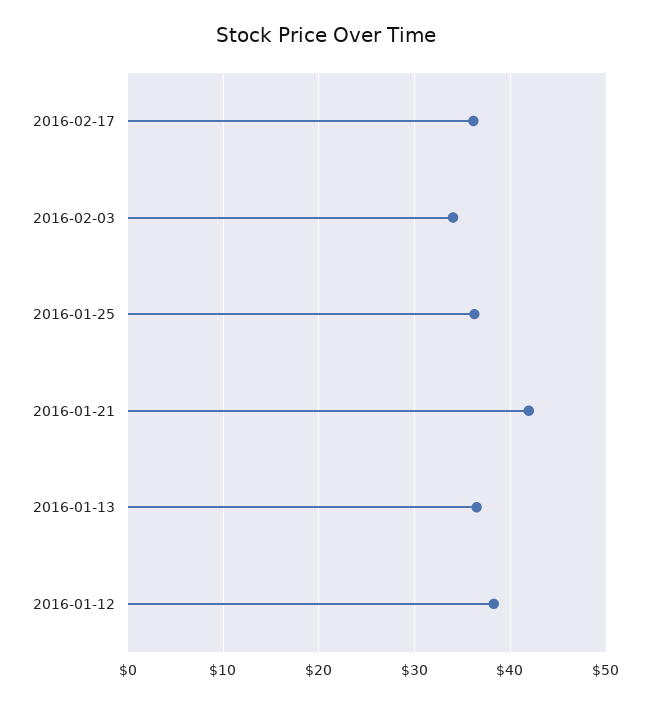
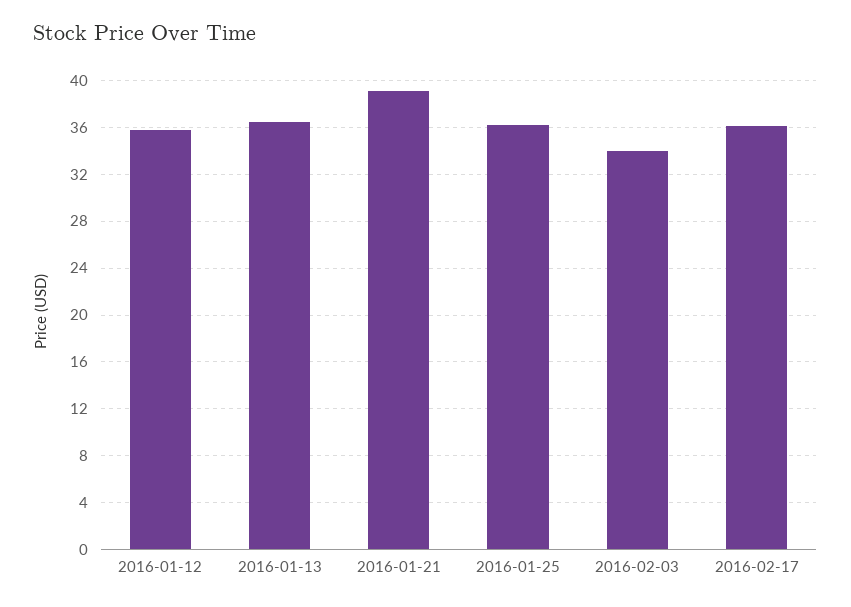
  {
    "2016-02-17": 36,
    "2016-02-03": 34,
    "2016-01-25": 36,
-   "2016-01-21": 42,
+   "2016-01-21": 39,
    "2016-01-13": 36,
-   "2016-01-12": 38
+   "2016-01-12": 36
  }

